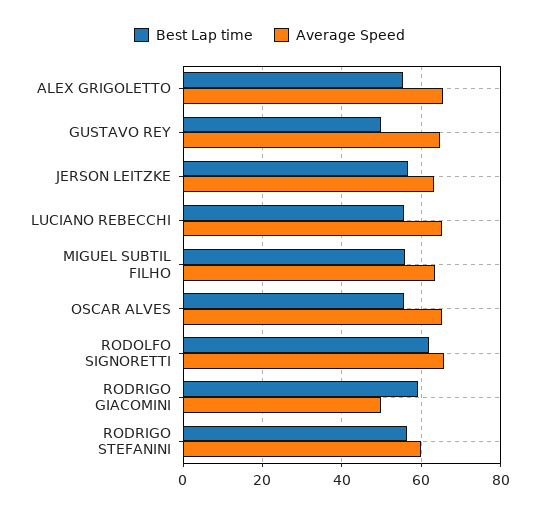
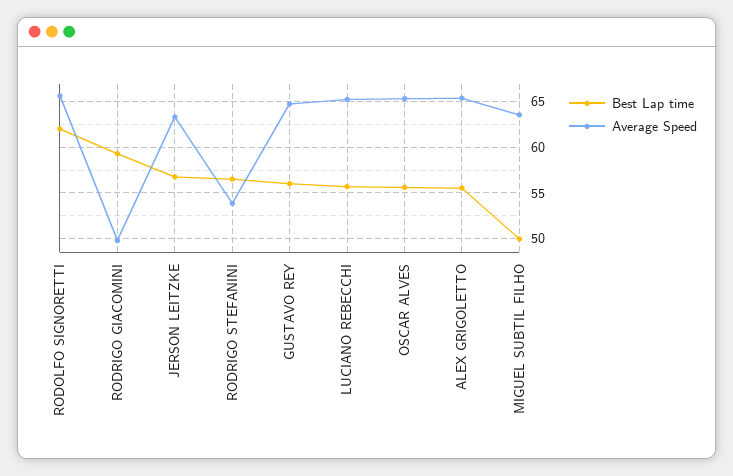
  {
    "Best Lap time": {
      "ALEX GRIGOLETTO": 56,
-     "GUSTAVO REY": 50,
+     "GUSTAVO REY": 56,
      "JERSON LEITZKE": 57,
      "LUCIANO REBECCHI": 56,
-     "MIGUEL SUBTIL FILHO": 56,
+     "MIGUEL SUBTIL FILHO": 50,
      "OSCAR ALVES": 56,
      "RODOLFO SIGNORETTI": 62,
      "RODRIGO GIACOMINI": 59,
      "RODRIGO STEFANINI": 57
    },
    "Average Speed": {
      "ALEX GRIGOLETTO": 65,
      "GUSTAVO REY": 65,
      "JERSON LEITZKE": 63,
      "LUCIANO REBECCHI": 65,
      "MIGUEL SUBTIL FILHO": 64,
      "OSCAR ALVES": 65,
      "RODOLFO SIGNORETTI": 66,
      "RODRIGO GIACOMINI": 50,
-     "RODRIGO STEFANINI": 60
+     "RODRIGO STEFANINI": 54
    }
  }

